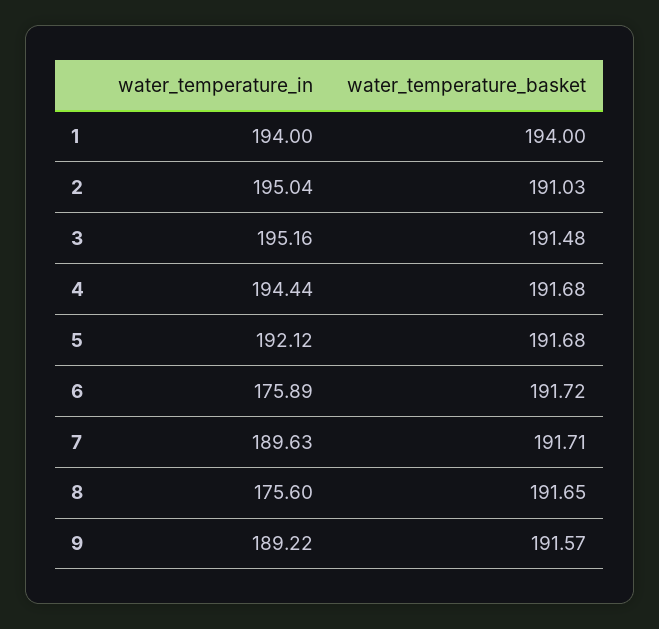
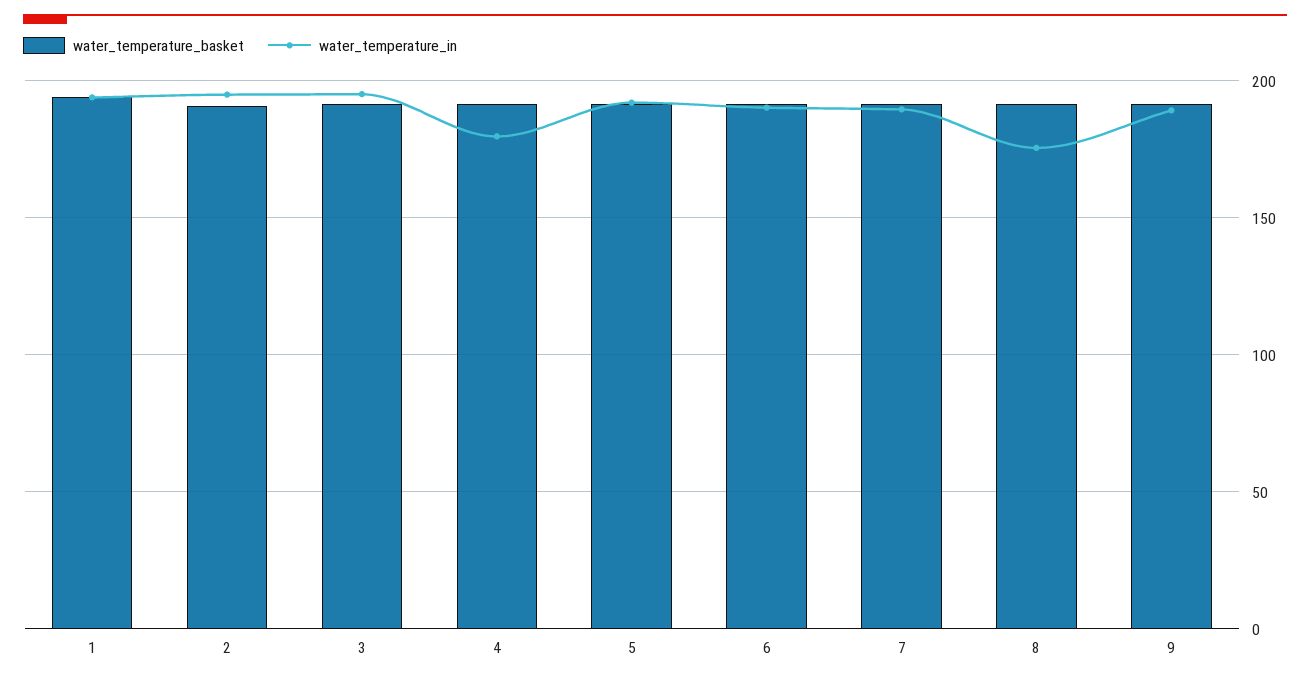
  {
    "water_temperature_in": {
      "1": 194,
      "2": 195.04,
      "3": 195.16,
-     "4": 194.44,
+     "4": 180,
      "5": 192.12,
-     "6": 175.89,
+     "6": 190,
      "7": 189.63,
      "8": 175.6,
      "9": 189.22
    },
    "water_temperature_basket": {
      "1": 194,
      "2": 191.03,
      "3": 191.48,
      "4": 191.68,
      "5": 191.68,
      "6": 191.72,
      "7": 191.71,
      "8": 191.65,
      "9": 191.57
    }
  }

